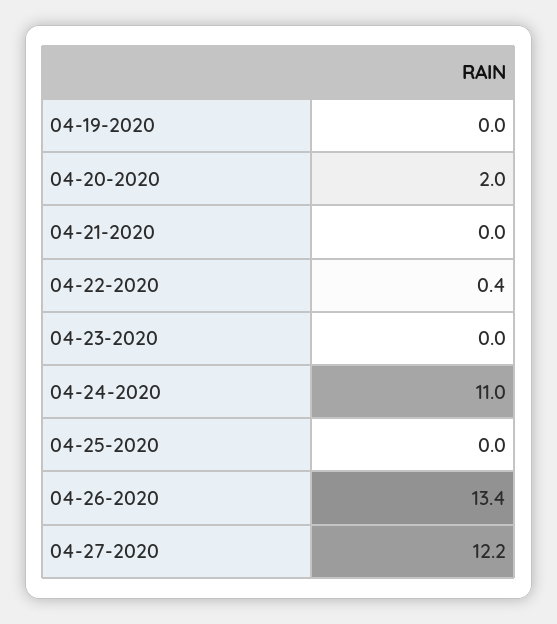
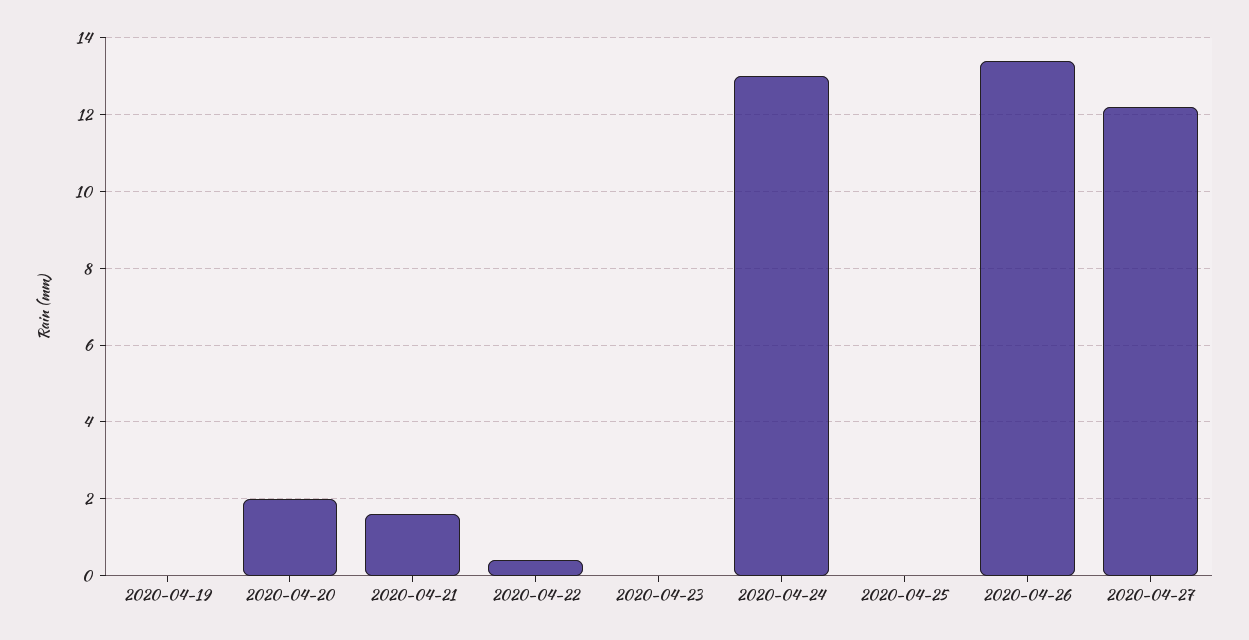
  {
    "04-19-2020": 0,
    "04-20-2020": 2,
-   "04-21-2020": 0,
+   "04-21-2020": 1.5,
    "04-22-2020": 0.4,
    "04-23-2020": 0,
-   "04-24-2020": 11,
+   "04-24-2020": 13,
    "04-25-2020": 0,
    "04-26-2020": 13.4,
    "04-27-2020": 12.2
  }

